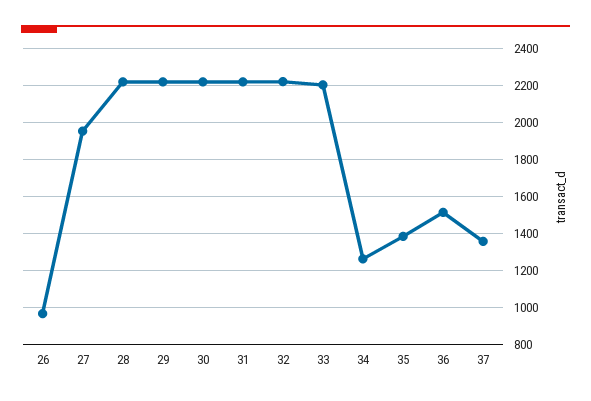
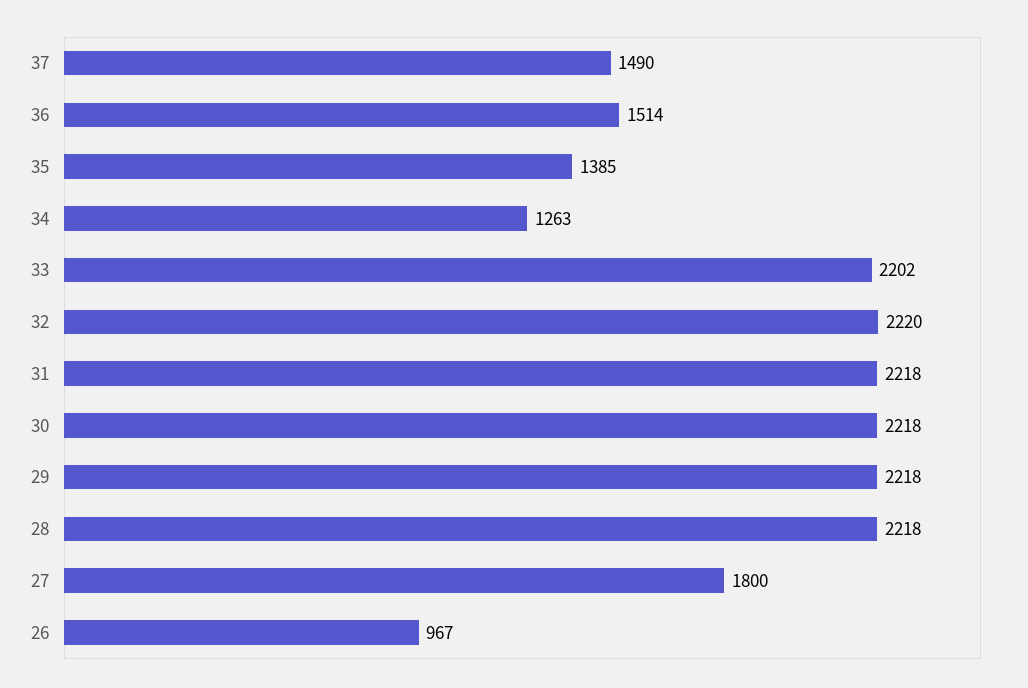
  {
    "26": 967,
-   "27": 1950,
+   "27": 1800,
    "28": 2218,
    "29": 2218,
    "30": 2218,
    "31": 2218,
    "32": 2220,
    "33": 2202,
    "34": 1263,
    "35": 1385,
    "36": 1514,
-   "37": 1350
+   "37": 1490
  }

